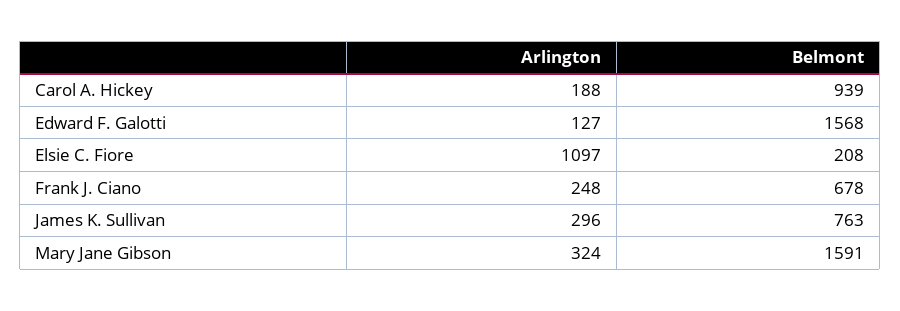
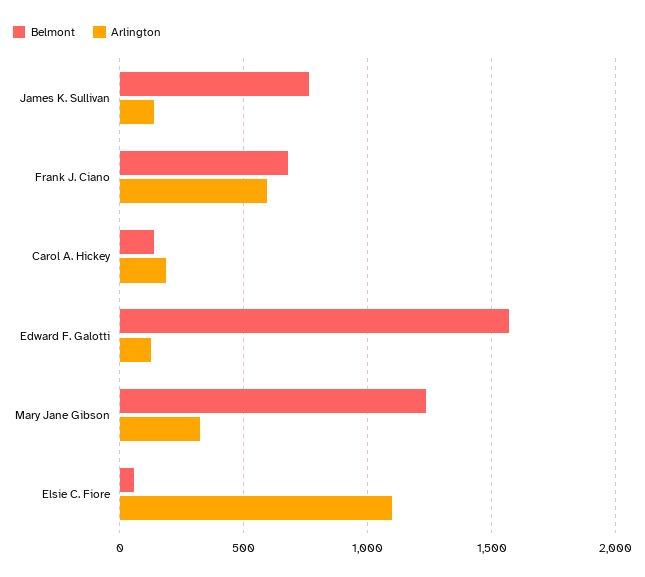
  {
    "Arlington": {
      "Carol A. Hickey": 188,
      "Edward F. Galotti": 127,
      "Elsie C. Fiore": 1097,
-     "Frank J. Ciano": 248,
+     "Frank J. Ciano": 600,
-     "James K. Sullivan": 296,
+     "James K. Sullivan": 150,
      "Mary Jane Gibson": 324
    },
    "Belmont": {
-     "Carol A. Hickey": 939,
+     "Carol A. Hickey": 150,
      "Edward F. Galotti": 1568,
-     "Elsie C. Fiore": 208,
+     "Elsie C. Fiore": 50,
      "Frank J. Ciano": 678,
      "James K. Sullivan": 763,
-     "Mary Jane Gibson": 1591
+     "Mary Jane Gibson": 1250
    }
  }

